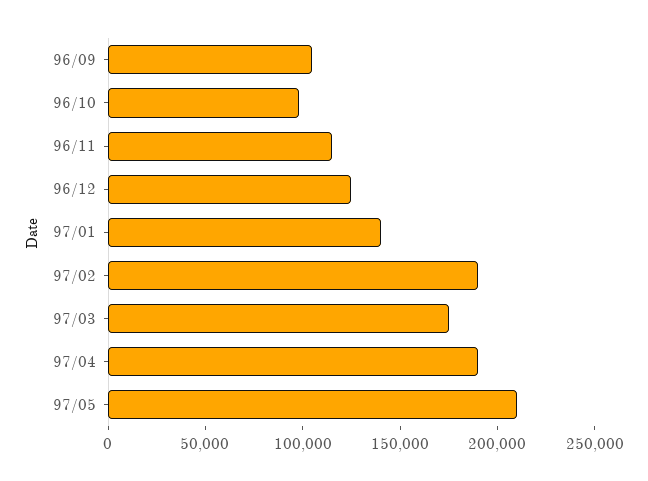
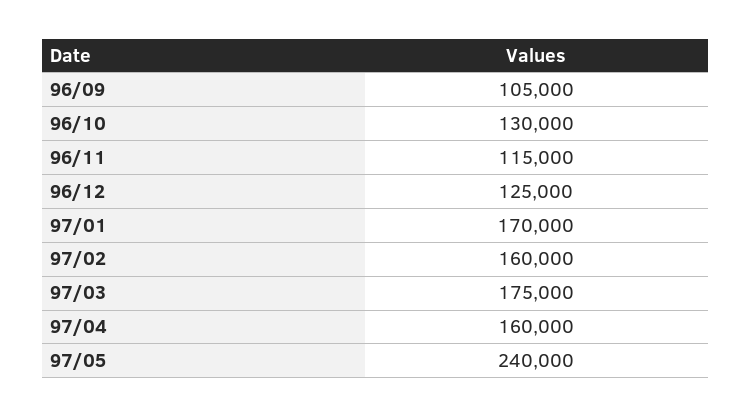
  {
    "96/09": 105000,
-   "96/10": 100000,
+   "96/10": 130000,
    "96/11": 115000,
    "96/12": 125000,
-   "97/01": 140000,
+   "97/01": 170000,
-   "97/02": 190000,
+   "97/02": 160000,
    "97/03": 175000,
-   "97/04": 190000,
+   "97/04": 160000,
-   "97/05": 210000
+   "97/05": 240000
  }

